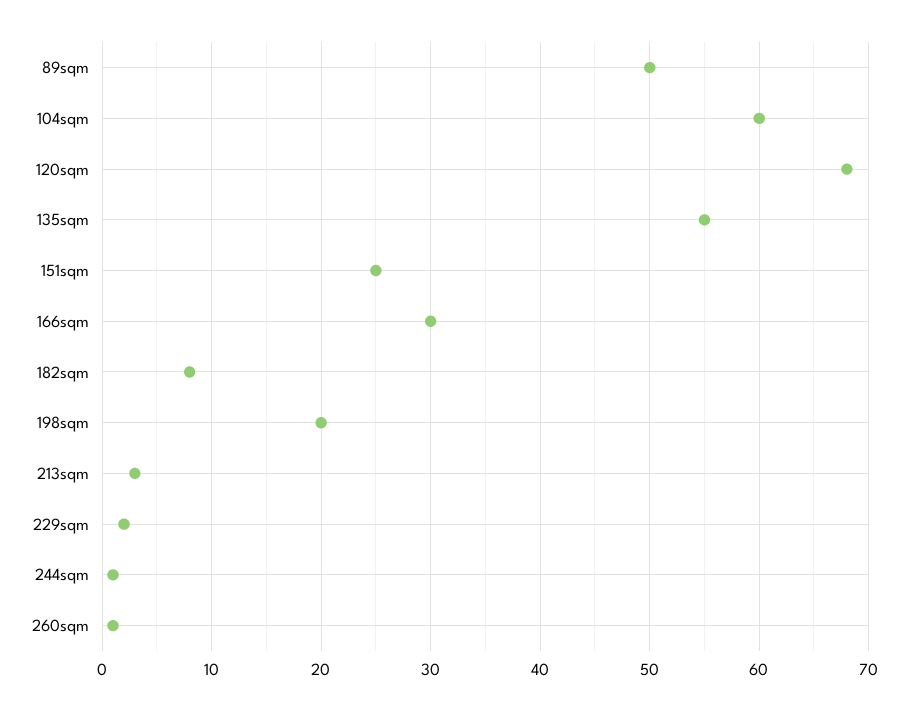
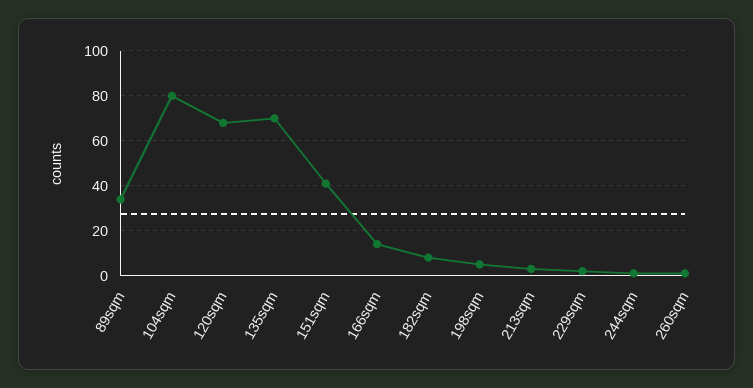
  {
-   "89sqm": 50,
+   "89sqm": 35,
-   "104sqm": 60,
+   "104sqm": 80,
    "120sqm": 68,
-   "135sqm": 55,
+   "135sqm": 70,
-   "151sqm": 25,
+   "151sqm": 40,
-   "166sqm": 30,
+   "166sqm": 15,
    "182sqm": 8,
-   "198sqm": 20,
+   "198sqm": 5,
    "213sqm": 3,
    "229sqm": 2,
    "244sqm": 1,
    "260sqm": 1
  }

